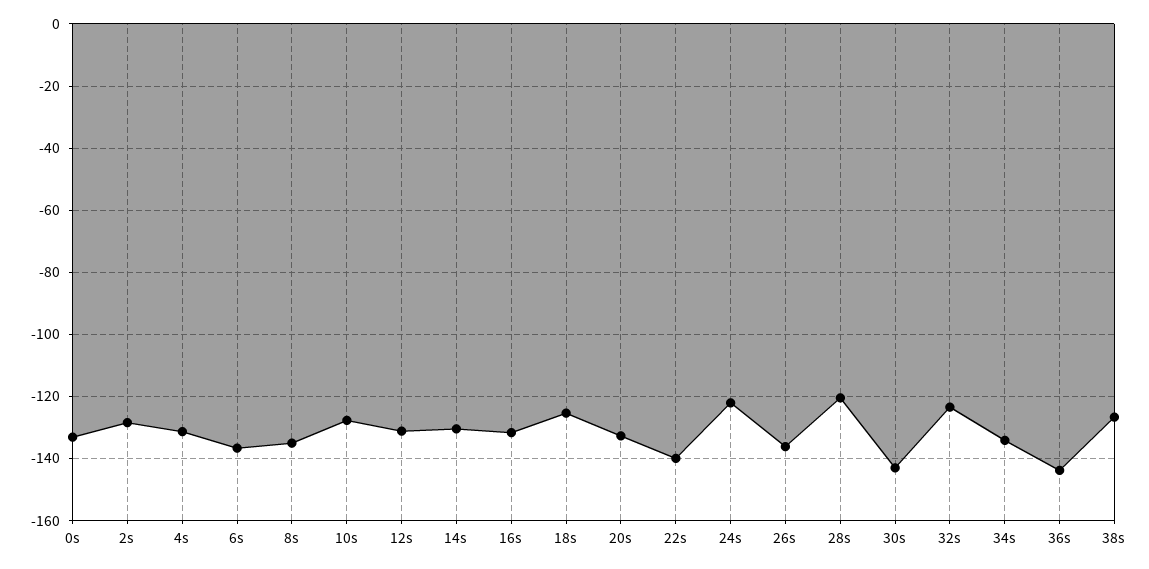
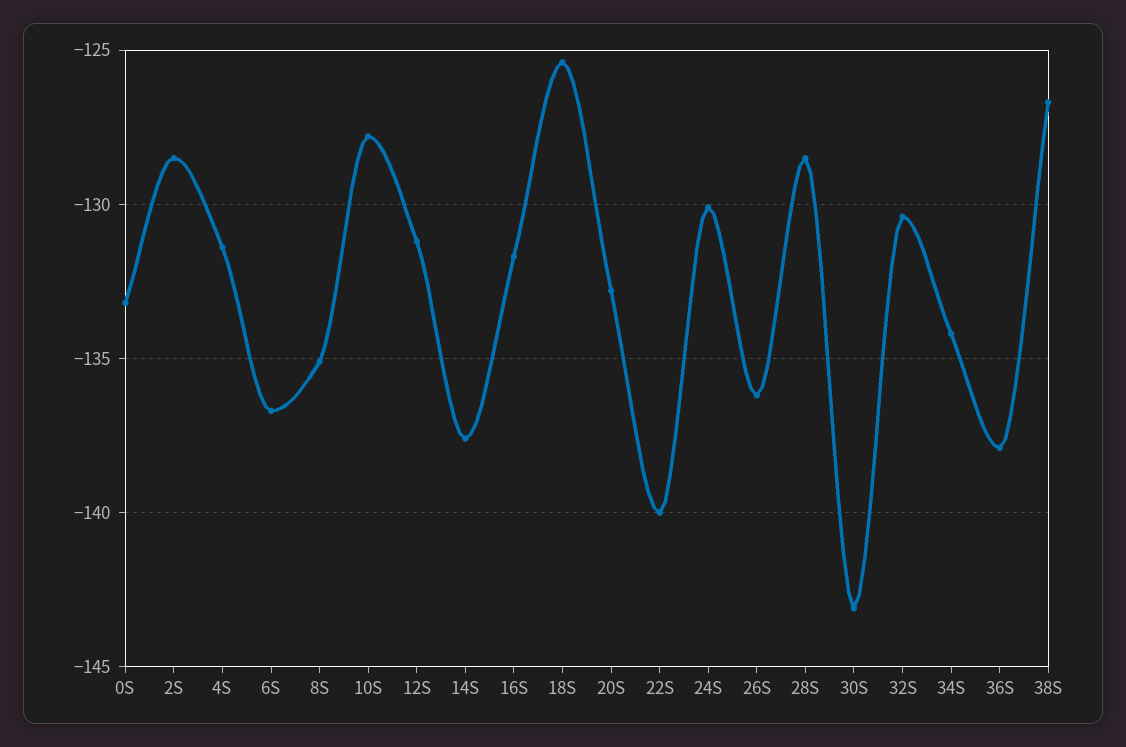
  {
    "0s": -133,
    "2s": -128.5,
    "4s": -131.5,
    "6s": -136.5,
    "8s": -135,
    "10s": -128,
    "12s": -131,
-   "14s": -130,
+   "14s": -137.5,
    "16s": -131.5,
    "18s": -125.5,
    "20s": -133,
    "22s": -140,
-   "24s": -122,
+   "24s": -130,
    "26s": -136,
-   "28s": -120,
+   "28s": -128.5,
    "30s": -143,
-   "32s": -124,
+   "32s": -130.5,
    "34s": -134,
-   "36s": -144,
+   "36s": -138,
    "38s": -126.5
  }

